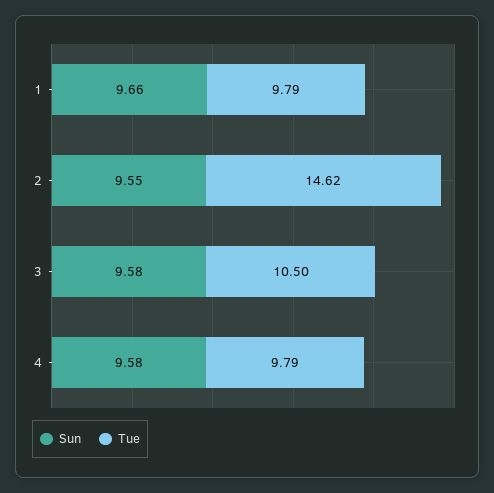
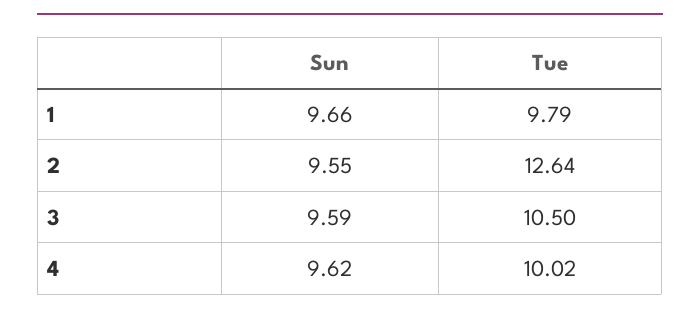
  {
    "Sun": {
      "1": 9.66,
      "2": 9.55,
-     "3": 9.58,
+     "3": 9.59,
-     "4": 9.58
+     "4": 9.62
    },
    "Tue": {
      "1": 9.79,
-     "2": 14.62,
+     "2": 12.64,
      "3": 10.5,
-     "4": 9.79
+     "4": 10.02
    }
  }

